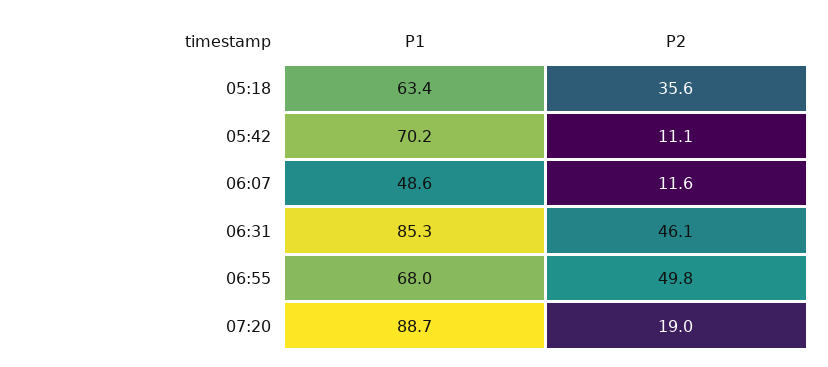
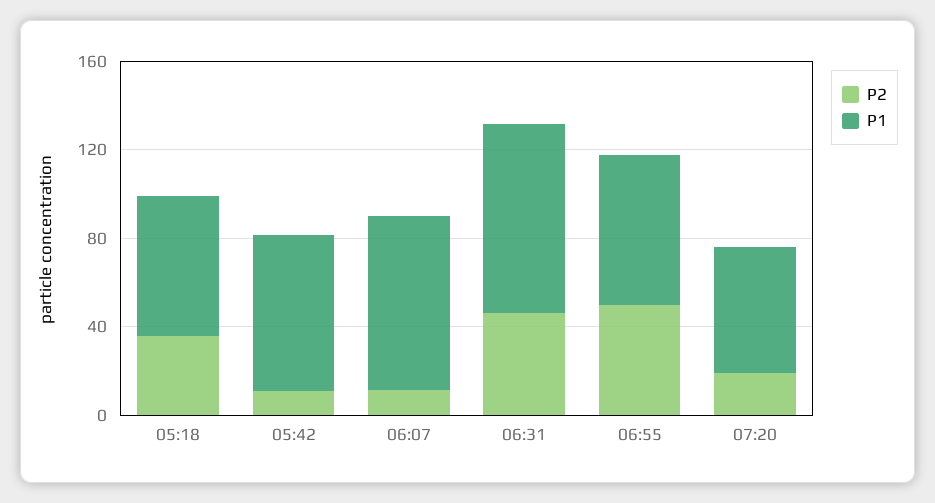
  {
    "P1": {
      "05:18": 63.4,
      "05:42": 70.2,
-     "06:07": 48.6,
+     "06:07": 80,
      "06:31": 85.3,
      "06:55": 68,
-     "07:20": 88.7
+     "07:20": 60
    },
    "P2": {
      "05:18": 35.6,
      "05:42": 11.1,
      "06:07": 11.6,
      "06:31": 46.1,
      "06:55": 49.8,
      "07:20": 19
    }
  }

